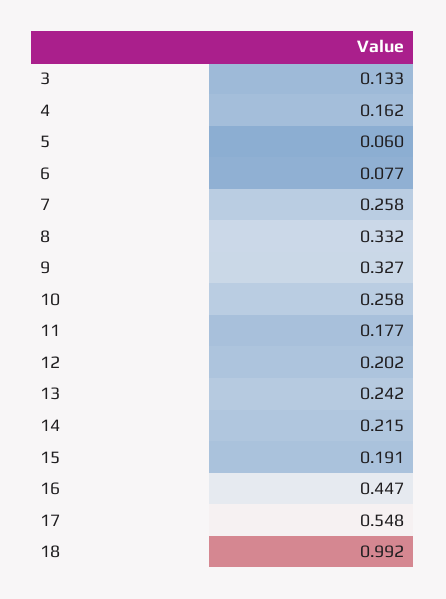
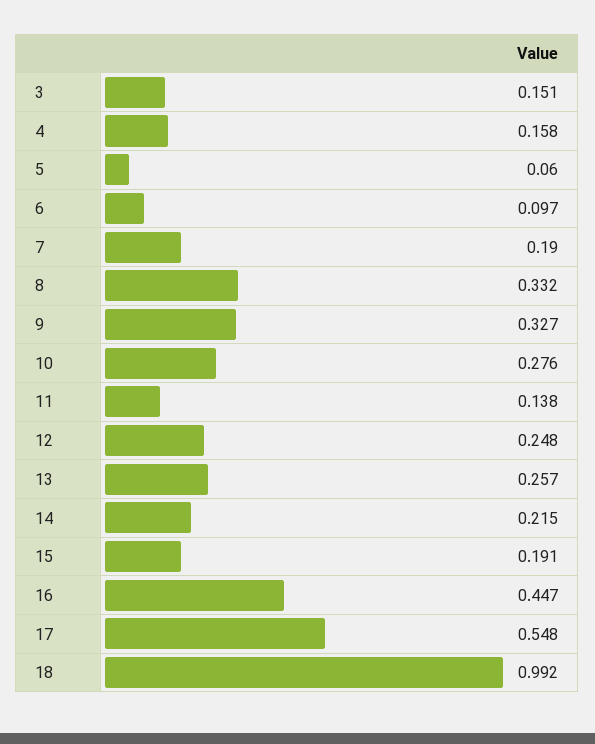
  {
-   "3": 0.133,
+   "3": 0.151,
-   "4": 0.162,
+   "4": 0.158,
    "5": 0.06,
-   "6": 0.077,
+   "6": 0.097,
-   "7": 0.258,
+   "7": 0.19,
    "8": 0.332,
    "9": 0.327,
-   "10": 0.258,
+   "10": 0.276,
-   "11": 0.177,
+   "11": 0.138,
-   "12": 0.202,
+   "12": 0.248,
-   "13": 0.242,
+   "13": 0.257,
    "14": 0.215,
    "15": 0.191,
    "16": 0.447,
    "17": 0.548,
    "18": 0.992
  }

